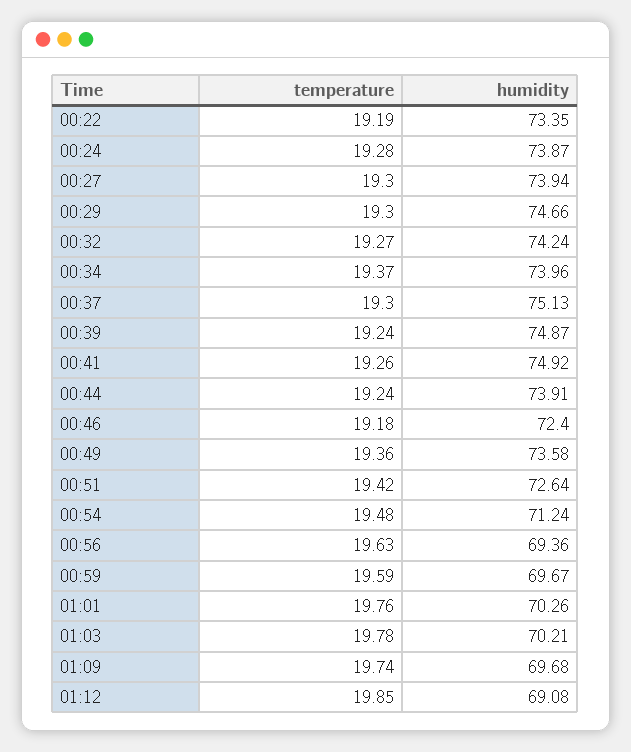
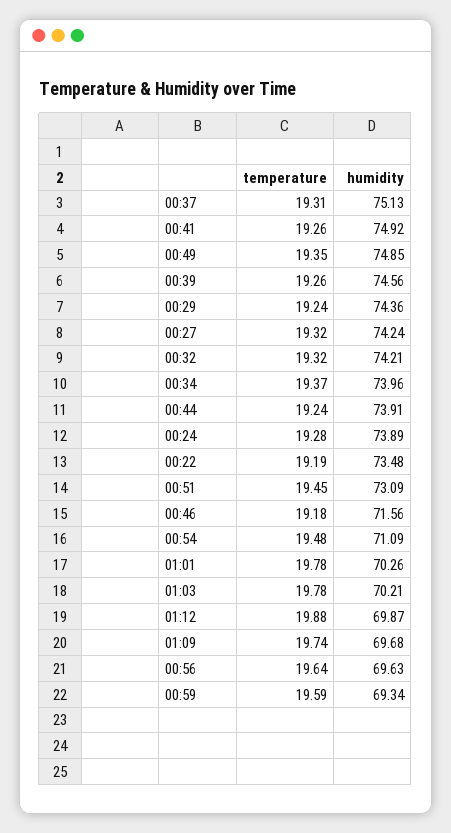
  {
    "temperature": {
      "00:22": 19.19,
      "00:24": 19.28,
-     "00:27": 19.3,
+     "00:27": 19.32,
-     "00:29": 19.3,
+     "00:29": 19.24,
-     "00:32": 19.27,
+     "00:32": 19.32,
      "00:34": 19.37,
-     "00:37": 19.3,
+     "00:37": 19.31,
-     "00:39": 19.24,
+     "00:39": 19.26,
      "00:41": 19.26,
      "00:44": 19.24,
      "00:46": 19.18,
-     "00:49": 19.36,
+     "00:49": 19.35,
-     "00:51": 19.42,
+     "00:51": 19.45,
      "00:54": 19.48,
-     "00:56": 19.63,
+     "00:56": 19.64,
      "00:59": 19.59,
-     "01:01": 19.76,
+     "01:01": 19.78,
      "01:03": 19.78,
      "01:09": 19.74,
-     "01:12": 19.85
+     "01:12": 19.88
    },
    "humidity": {
-     "00:22": 73.35,
+     "00:22": 73.48,
-     "00:24": 73.87,
+     "00:24": 73.89,
-     "00:27": 73.94,
+     "00:27": 74.24,
-     "00:29": 74.66,
+     "00:29": 74.36,
-     "00:32": 74.24,
+     "00:32": 74.21,
      "00:34": 73.96,
      "00:37": 75.13,
-     "00:39": 74.87,
+     "00:39": 74.56,
      "00:41": 74.92,
      "00:44": 73.91,
-     "00:46": 72.4,
+     "00:46": 71.56,
-     "00:49": 73.58,
+     "00:49": 74.85,
-     "00:51": 72.64,
+     "00:51": 73.09,
-     "00:54": 71.24,
+     "00:54": 71.09,
-     "00:56": 69.36,
+     "00:56": 69.63,
-     "00:59": 69.67,
+     "00:59": 69.34,
      "01:01": 70.26,
      "01:03": 70.21,
      "01:09": 69.68,
-     "01:12": 69.08
+     "01:12": 69.87
    }
  }

